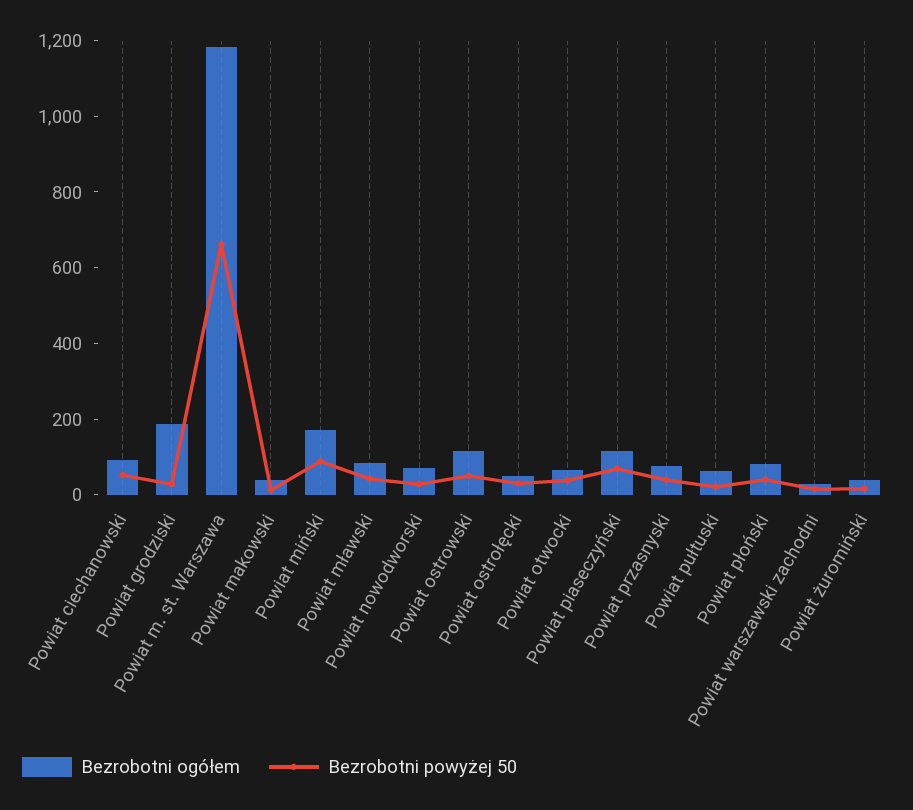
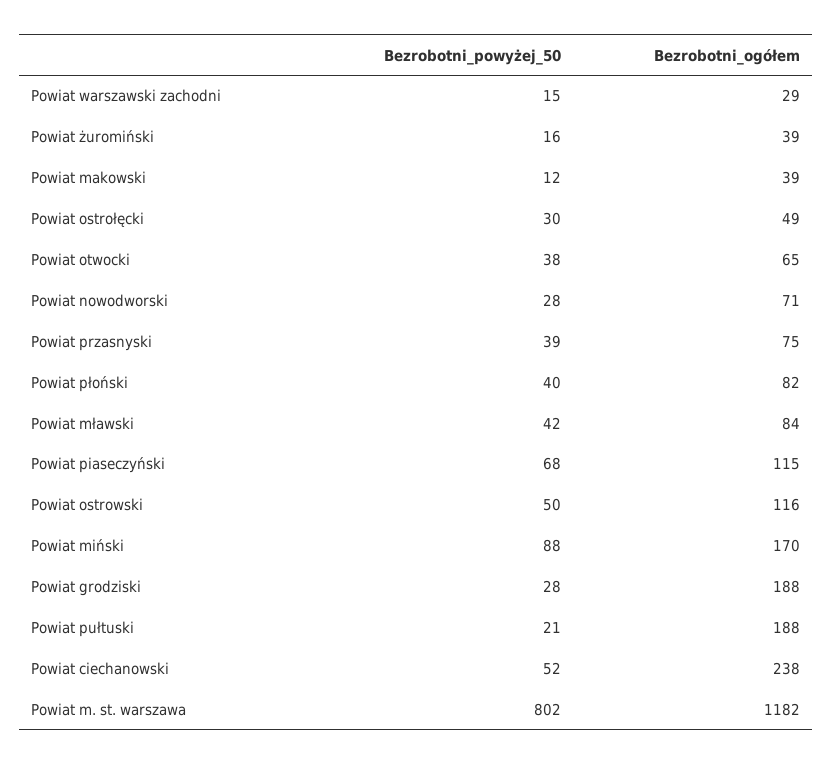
  {
    "Bezrobotni ogółem": {
-     "Powiat ciechanowski": 100,
+     "Powiat ciechanowski": 238,
      "Powiat grodziski": 188,
      "Powiat m. st. Warszawa": 1182,
      "Powiat makowski": 39,
      "Powiat miński": 170,
      "Powiat mławski": 84,
      "Powiat nowodworski": 71,
      "Powiat ostrowski": 116,
      "Powiat ostrołęcki": 49,
      "Powiat otwocki": 65,
      "Powiat piaseczyński": 115,
      "Powiat przasnyski": 75,
-     "Powiat pułtuski": 50,
+     "Powiat pułtuski": 188,
      "Powiat płoński": 82,
      "Powiat warszawski zachodni": 29,
      "Powiat żuromiński": 39
    },
    "Bezrobotni powyżej 50": {
      "Powiat ciechanowski": 52,
      "Powiat grodziski": 28,
-     "Powiat m. st. Warszawa": 650,
+     "Powiat m. st. Warszawa": 802,
      "Powiat makowski": 12,
      "Powiat miński": 88,
      "Powiat mławski": 42,
      "Powiat nowodworski": 28,
      "Powiat ostrowski": 50,
      "Powiat ostrołęcki": 30,
      "Powiat otwocki": 38,
      "Powiat piaseczyński": 68,
      "Powiat przasnyski": 39,
      "Powiat pułtuski": 21,
      "Powiat płoński": 40,
      "Powiat warszawski zachodni": 15,
      "Powiat żuromiński": 16
    }
  }

